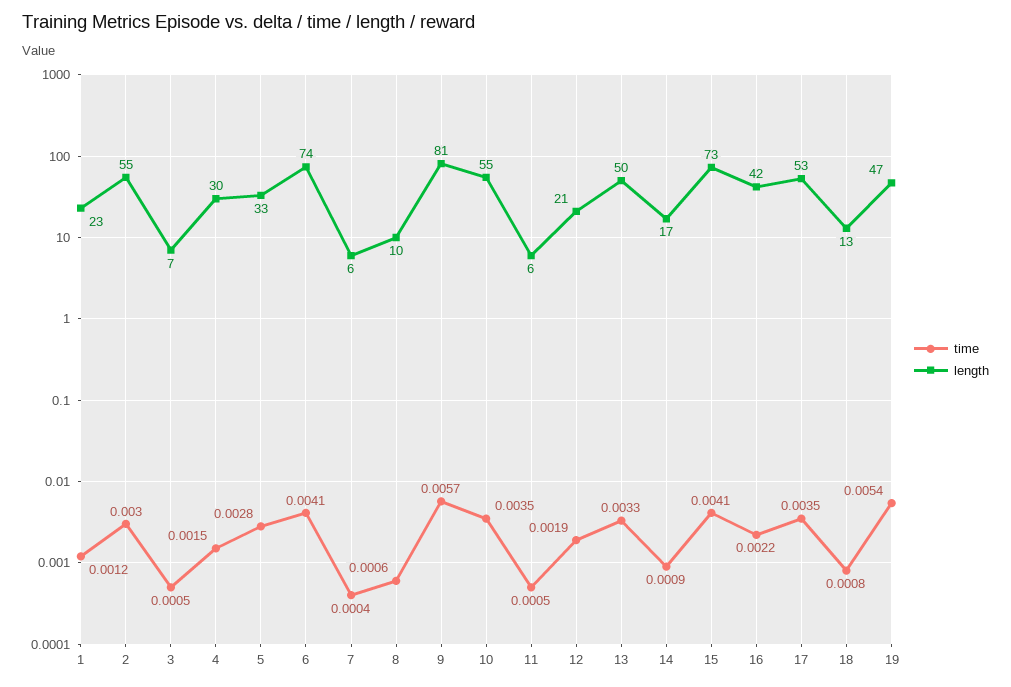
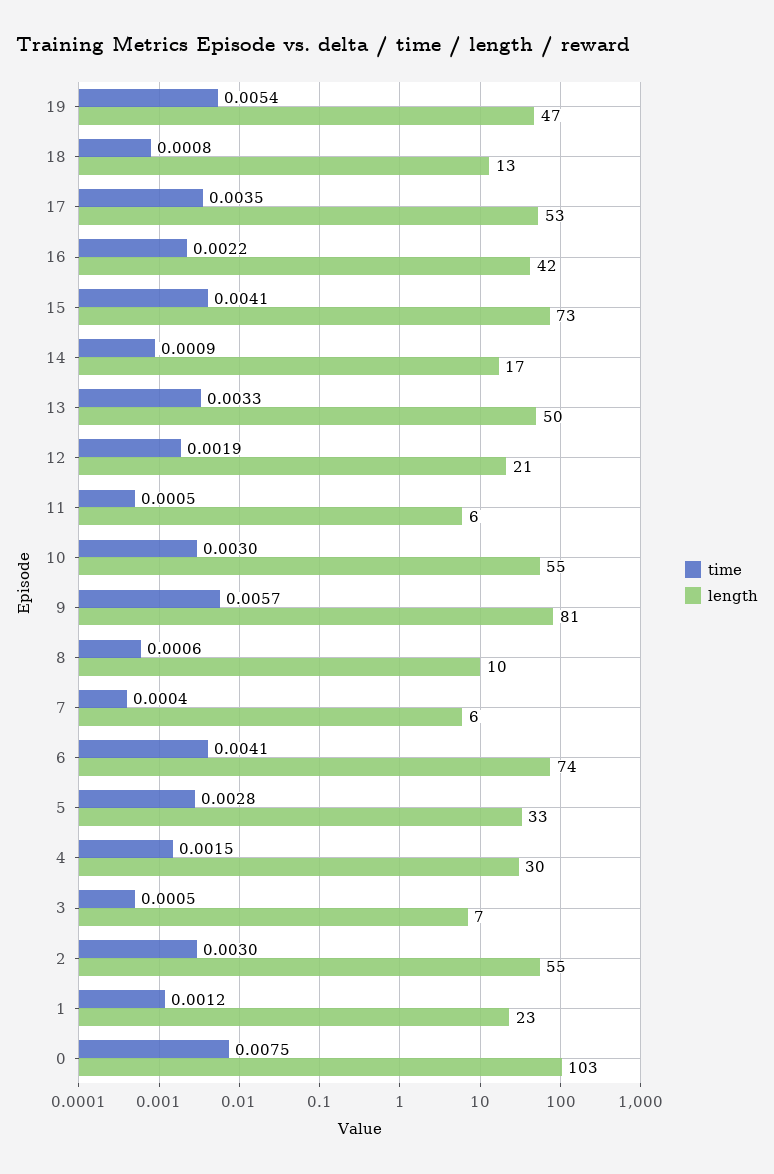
  {
    "time": {
      "1": 0.0012,
      "2": 0.003,
      "3": 0.0005,
      "4": 0.0015,
      "5": 0.0028,
      "6": 0.0041,
      "7": 0.0004,
      "8": 0.0006,
      "9": 0.0057,
-     "10": 0.0035,
+     "10": 0.003,
      "11": 0.0005,
      "12": 0.0019,
      "13": 0.0033,
      "14": 0.0009,
      "15": 0.0041,
      "16": 0.0022,
      "17": 0.0035,
      "18": 0.0008,
-     "19": 0.0054
+     "19": 0.0054,
+     "0": 0.0075
    },
    "length": {
      "1": 23,
      "2": 55,
      "3": 7,
      "4": 30,
      "5": 33,
      "6": 74,
      "7": 6,
      "8": 10,
      "9": 81,
      "10": 55,
      "11": 6,
      "12": 21,
      "13": 50,
      "14": 17,
      "15": 73,
      "16": 42,
      "17": 53,
      "18": 13,
-     "19": 47
+     "19": 47,
+     "0": 103
    }
  }

